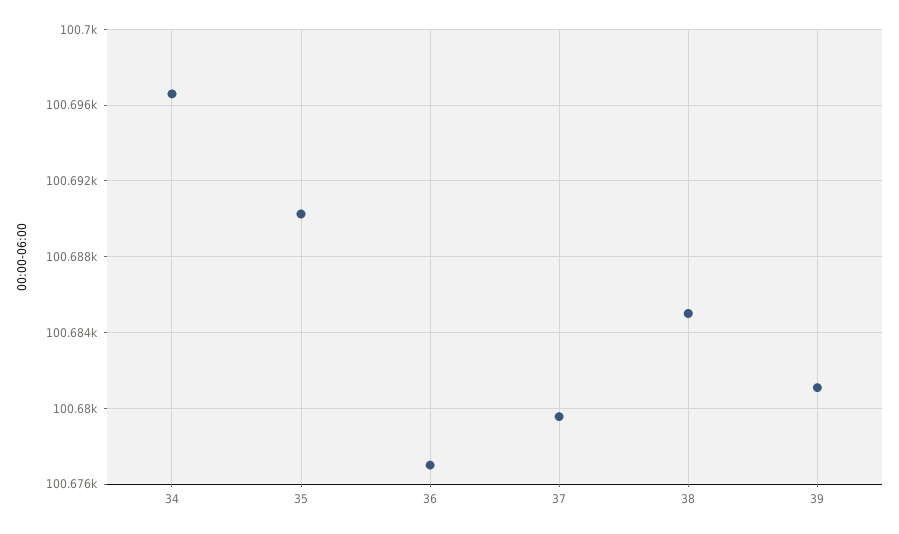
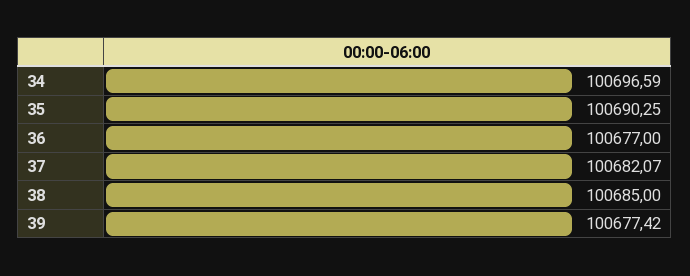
  {
    "34": 100696.59,
    "35": 100690.25,
    "36": 100677,
-   "37": 100679.5,
+   "37": 100682.07,
    "38": 100685,
-   "39": 100681
+   "39": 100677.42
  }

